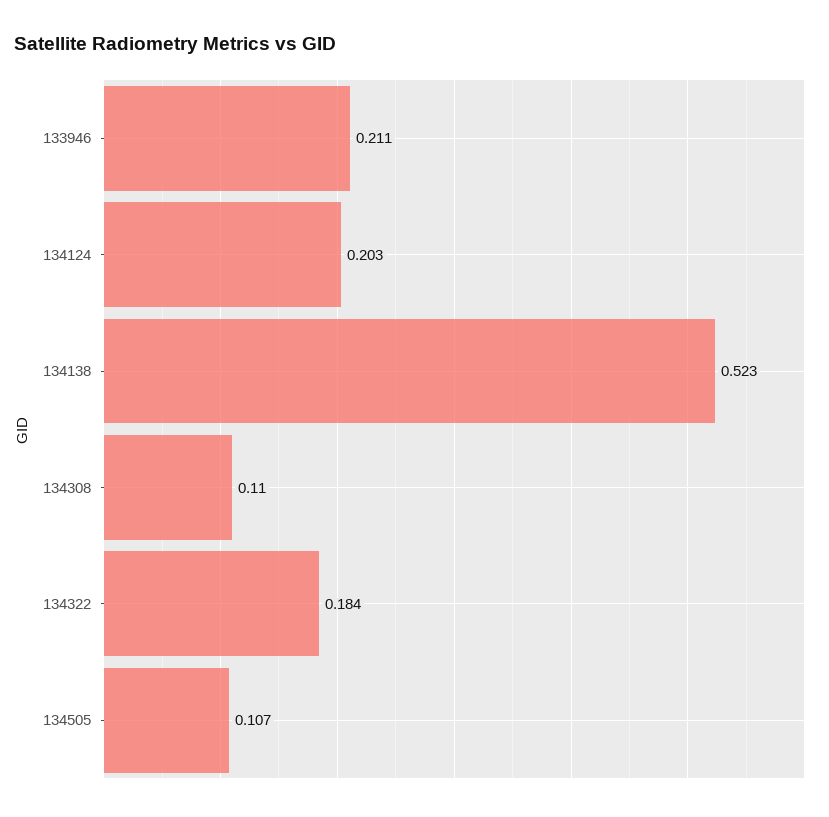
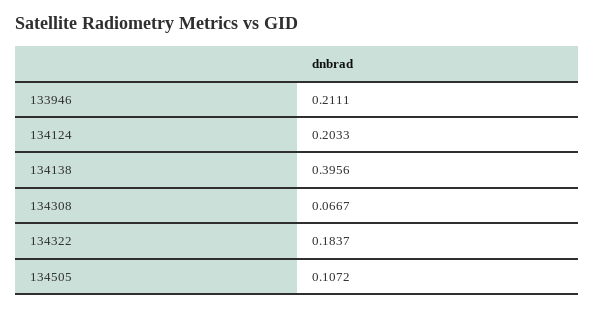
  {
    "133946": 0.2111,
    "134124": 0.2033,
-   "134138": 0.523,
+   "134138": 0.3956,
-   "134308": 0.11,
+   "134308": 0.0667,
    "134322": 0.1837,
    "134505": 0.1072
  }

